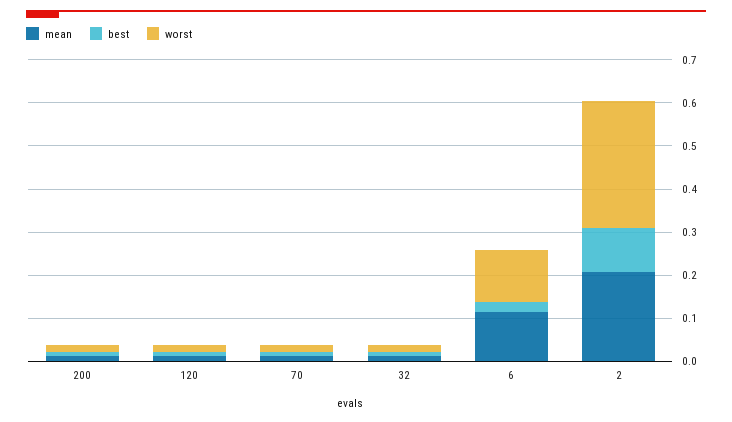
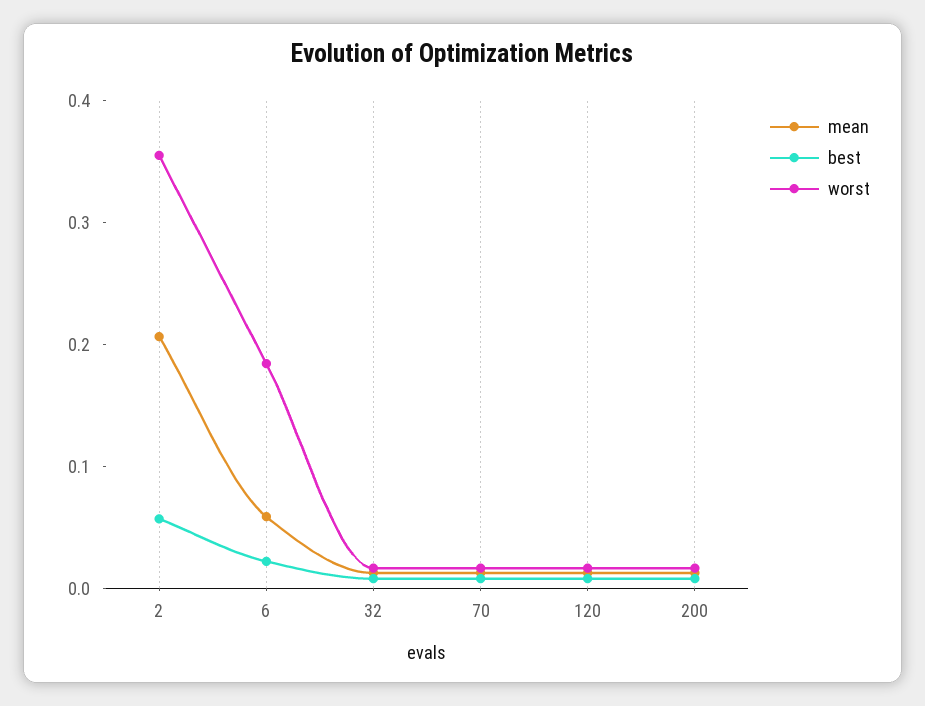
  {
    "mean": {
      "200": 0.02,
      "120": 0.02,
      "70": 0.02,
      "32": 0.02,
-     "6": 0.12,
+     "6": 0.06,
      "2": 0.2
    },
    "best": {
      "200": 0,
      "120": 0,
      "70": 0,
      "32": 0,
      "6": 0.02,
-     "2": 0.1
+     "2": 0.06
    },
    "worst": {
      "200": 0.02,
      "120": 0.02,
      "70": 0.02,
      "32": 0.02,
-     "6": 0.12,
+     "6": 0.18,
-     "2": 0.3
+     "2": 0.36
    }
  }

